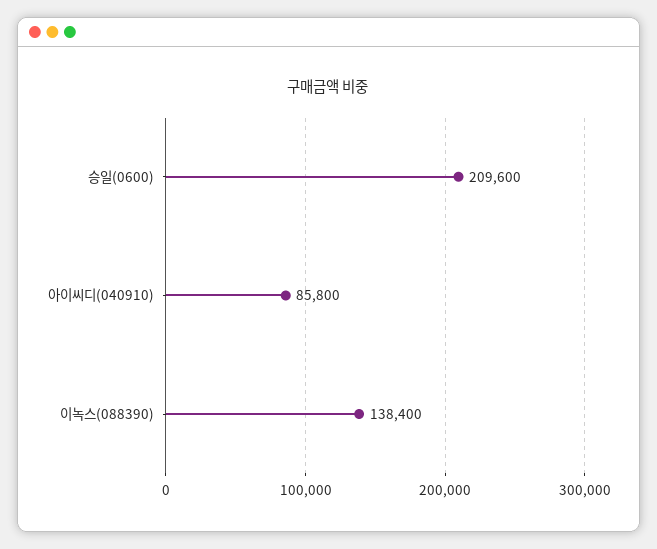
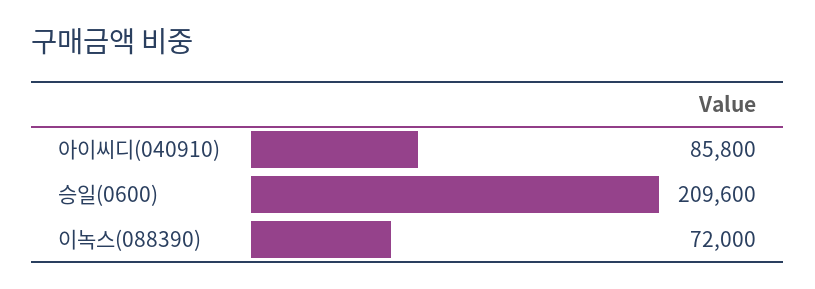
  {
    "승일(0600)": 209600,
    "아이씨디(040910)": 85800,
-   "이녹스(088390)": 138400
+   "이녹스(088390)": 72000
  }

